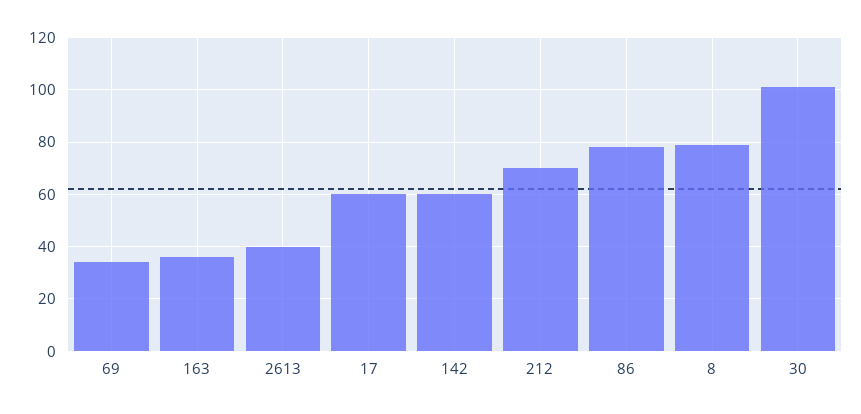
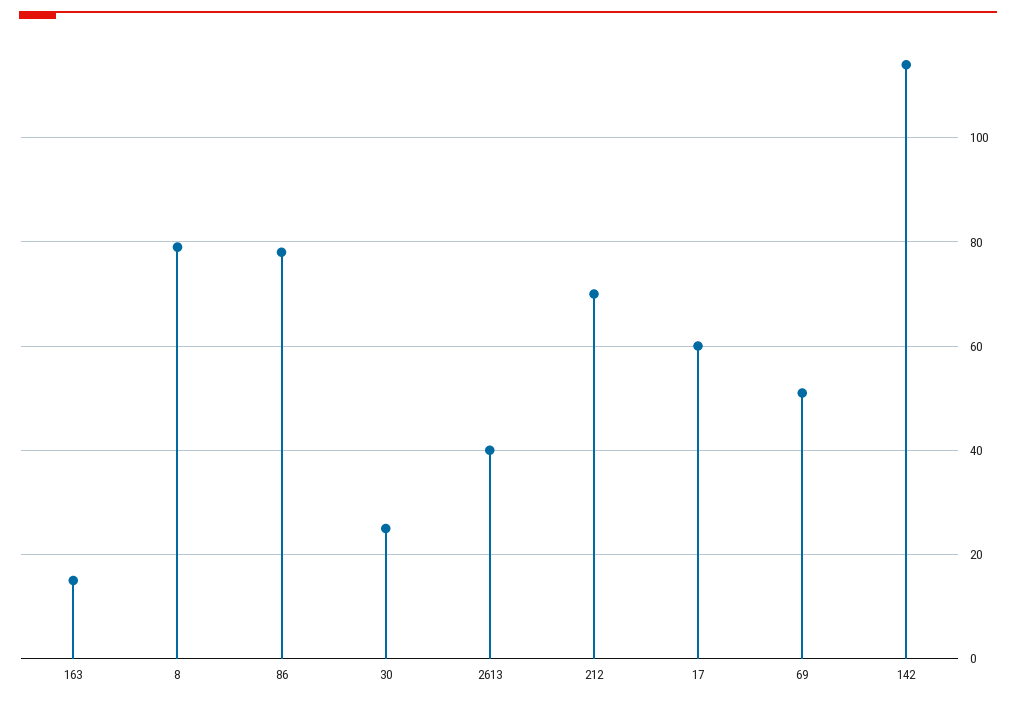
  {
-   "69": 35,
+   "69": 50,
-   "163": 35,
+   "163": 15,
    "2613": 40,
    "17": 60,
-   "142": 60,
+   "142": 115,
    "212": 70,
    "86": 80,
    "8": 80,
-   "30": 100
+   "30": 25
  }

